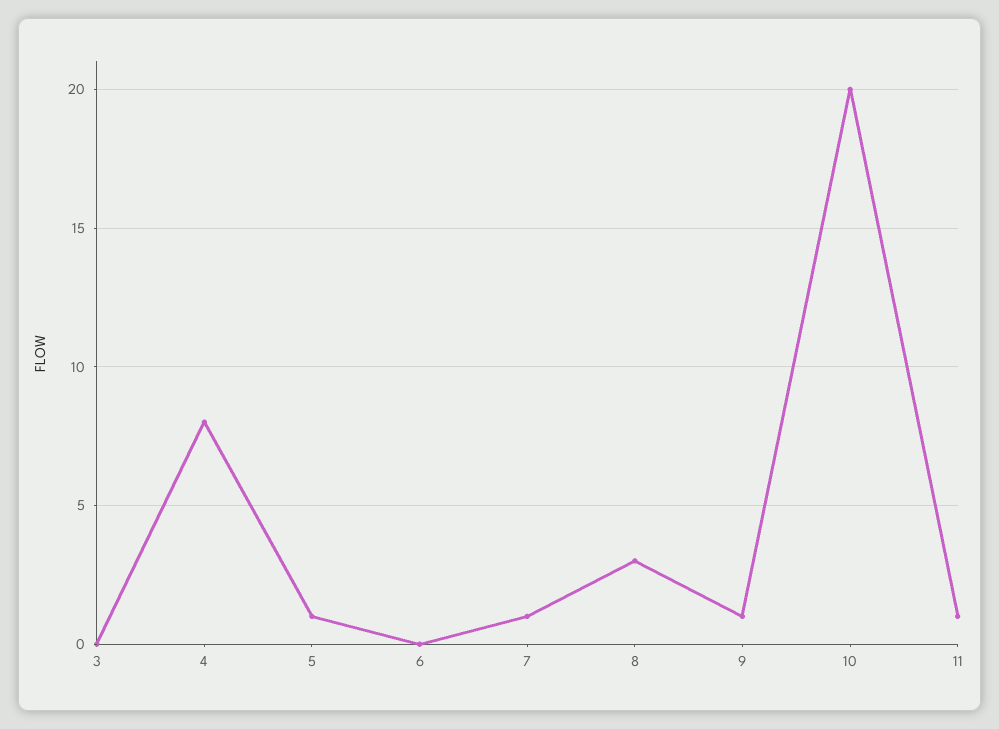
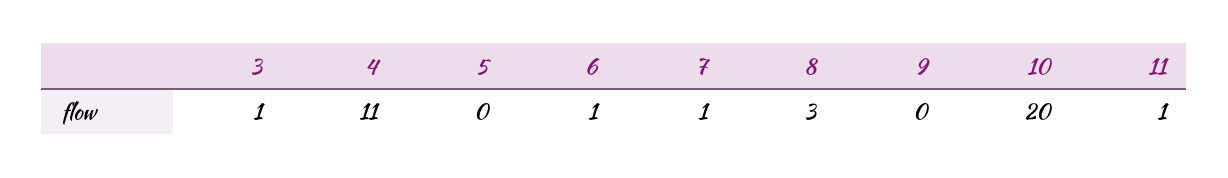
  {
-   "3": 0,
+   "3": 1,
-   "4": 8,
+   "4": 11,
-   "5": 1,
+   "5": 0,
-   "6": 0,
+   "6": 1,
    "7": 1,
    "8": 3,
-   "9": 1,
+   "9": 0,
    "10": 20,
    "11": 1
  }

